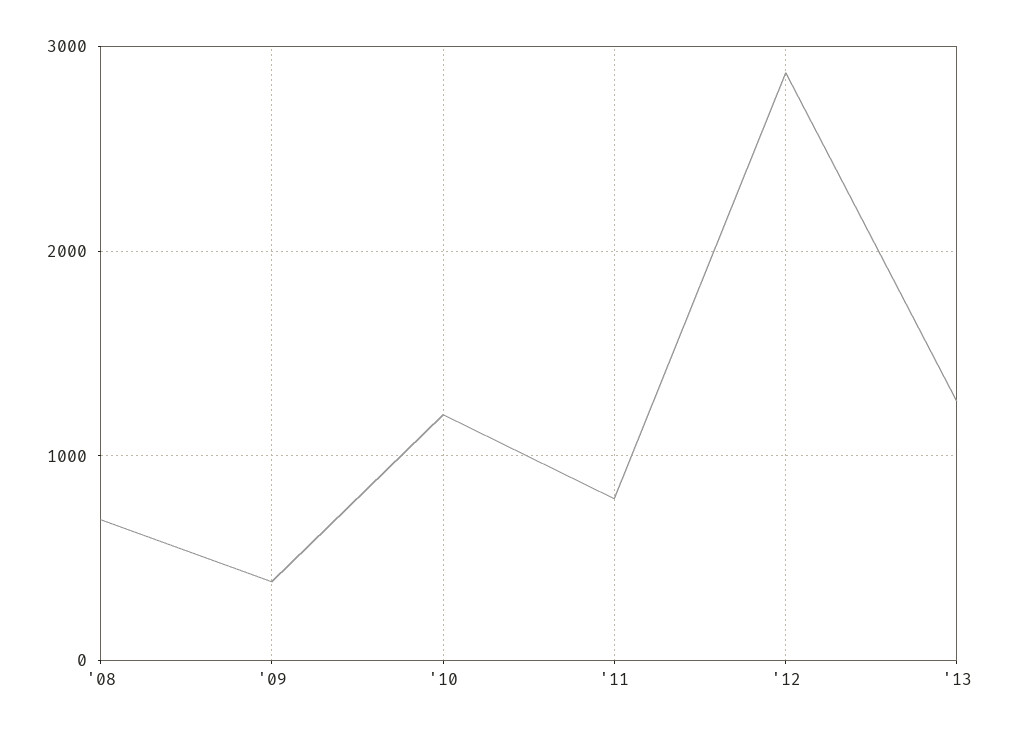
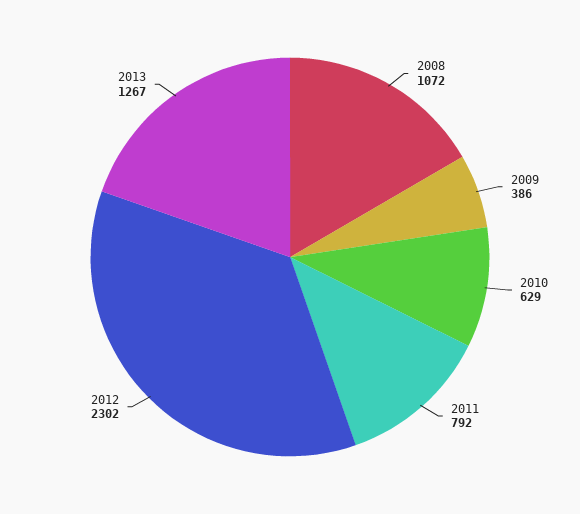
  {
-   "'08": 700,
+   "'08": 1072,
    "'09": 386,
-   "'10": 1200,
+   "'10": 629,
    "'11": 792,
-   "'12": 2900,
+   "'12": 2302,
    "'13": 1267
  }

